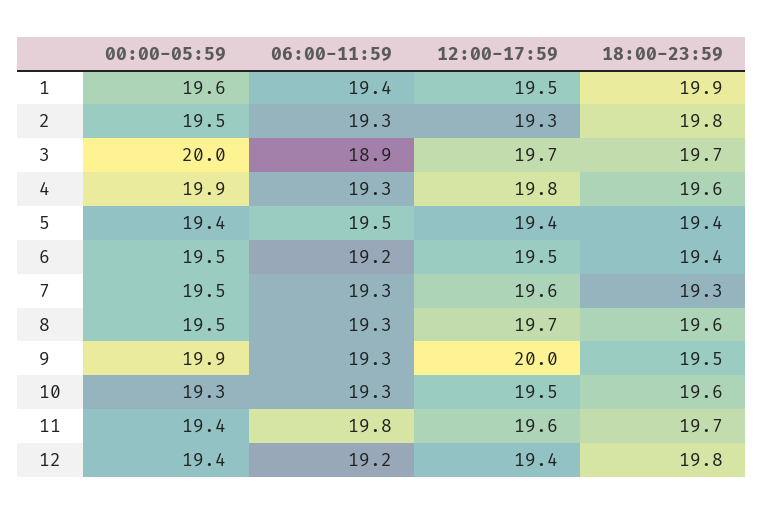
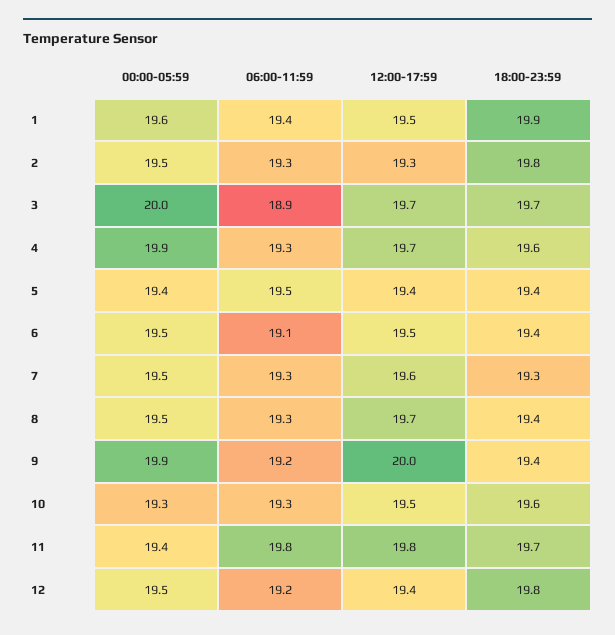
  {
    "00:00-05:59": {
      "1": 19.6,
      "2": 19.5,
      "3": 20,
      "4": 19.9,
      "5": 19.4,
      "6": 19.5,
      "7": 19.5,
      "8": 19.5,
      "9": 19.9,
      "10": 19.3,
      "11": 19.4,
-     "12": 19.4
+     "12": 19.5
    },
    "06:00-11:59": {
      "1": 19.4,
      "2": 19.3,
      "3": 18.9,
      "4": 19.3,
      "5": 19.5,
-     "6": 19.2,
+     "6": 19.1,
      "7": 19.3,
      "8": 19.3,
-     "9": 19.3,
+     "9": 19.2,
      "10": 19.3,
      "11": 19.8,
      "12": 19.2
    },
    "12:00-17:59": {
      "1": 19.5,
      "2": 19.3,
      "3": 19.7,
-     "4": 19.8,
+     "4": 19.7,
      "5": 19.4,
      "6": 19.5,
      "7": 19.6,
      "8": 19.7,
      "9": 20,
      "10": 19.5,
-     "11": 19.6,
+     "11": 19.8,
      "12": 19.4
    },
    "18:00-23:59": {
      "1": 19.9,
      "2": 19.8,
      "3": 19.7,
      "4": 19.6,
      "5": 19.4,
      "6": 19.4,
      "7": 19.3,
-     "8": 19.6,
+     "8": 19.4,
-     "9": 19.5,
+     "9": 19.4,
      "10": 19.6,
      "11": 19.7,
      "12": 19.8
    }
  }

